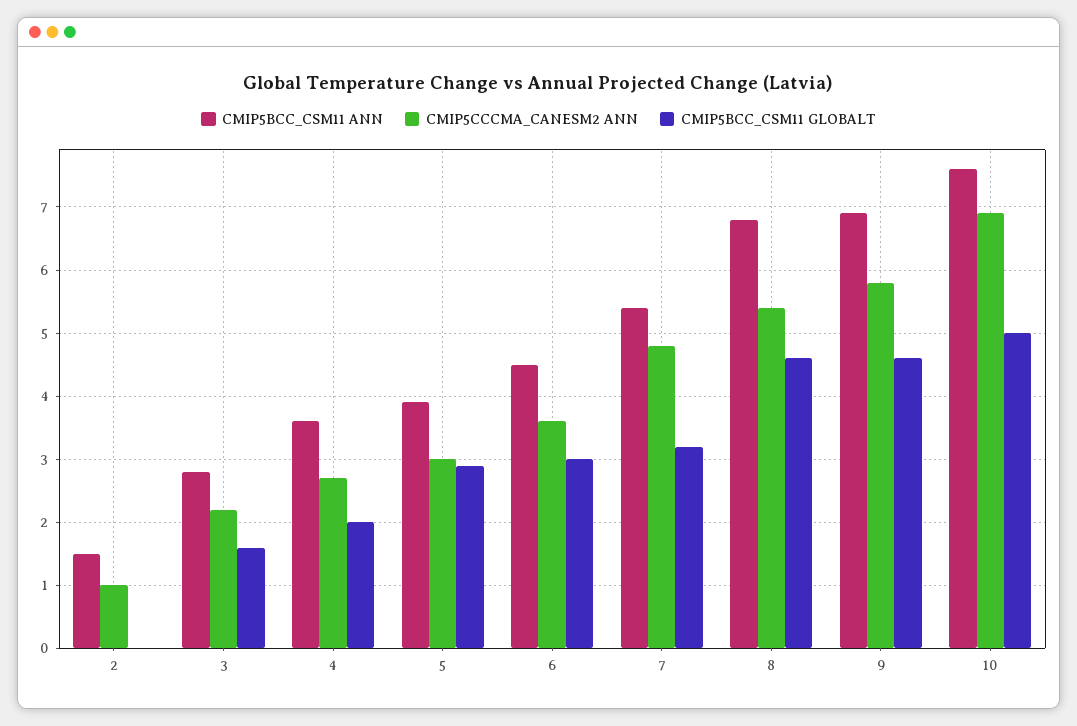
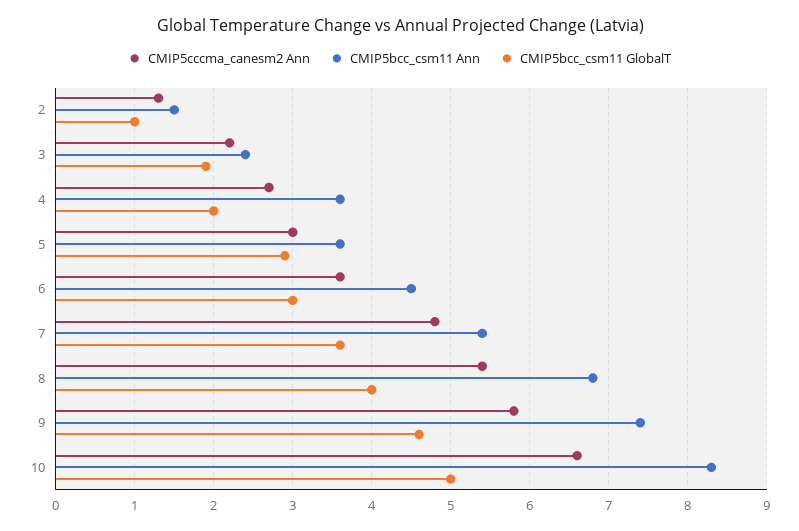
  {
    "CMIP5BCC_CSM11 ANN": {
      "2": 1.5,
-     "3": 2.8,
+     "3": 2.4,
      "4": 3.6,
-     "5": 3.9,
+     "5": 3.6,
      "6": 4.5,
      "7": 5.4,
      "8": 6.8,
-     "9": 6.9,
+     "9": 7.4,
-     "10": 7.6
+     "10": 8.3
    },
    "CMIP5CCCMA_CANESM2 ANN": {
-     "2": 1,
+     "2": 1.3,
      "3": 2.2,
      "4": 2.7,
      "5": 3,
      "6": 3.6,
      "7": 4.8,
      "8": 5.4,
      "9": 5.8,
-     "10": 6.9
+     "10": 6.6
    },
    "CMIP5BCC_CSM11 GLOBALT": {
-     "2": 0,
+     "2": 1,
-     "3": 1.6,
+     "3": 1.9,
      "4": 2,
      "5": 2.9,
      "6": 3,
-     "7": 3.2,
+     "7": 3.6,
-     "8": 4.6,
+     "8": 4,
      "9": 4.6,
      "10": 5
    }
  }

